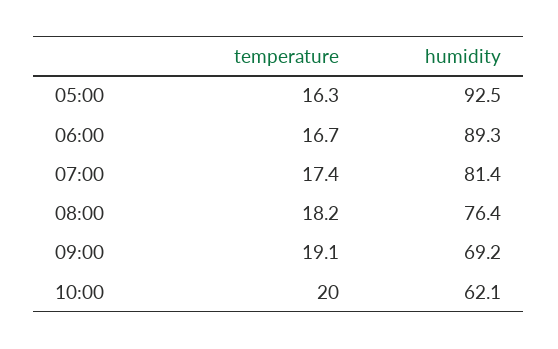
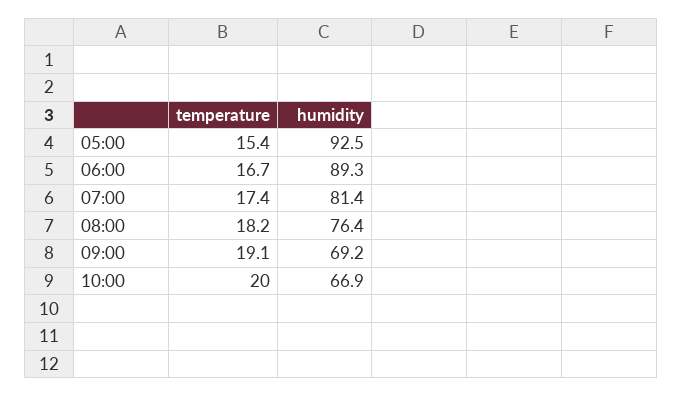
  {
    "temperature": {
-     "05:00": 16.3,
+     "05:00": 15.4,
      "06:00": 16.7,
      "07:00": 17.4,
      "08:00": 18.2,
      "09:00": 19.1,
      "10:00": 20
    },
    "humidity": {
      "05:00": 92.5,
      "06:00": 89.3,
      "07:00": 81.4,
      "08:00": 76.4,
      "09:00": 69.2,
-     "10:00": 62.1
+     "10:00": 66.9
    }
  }

